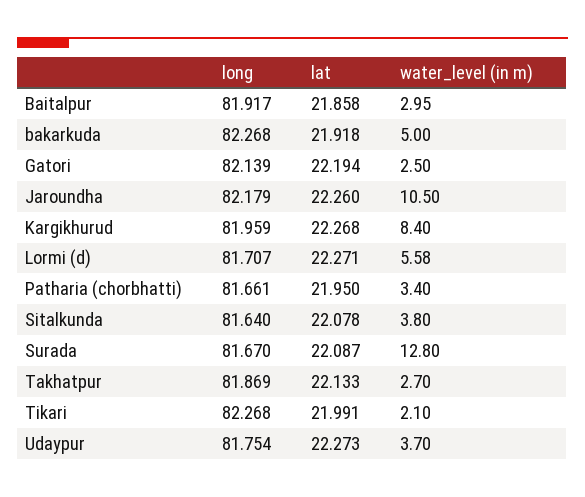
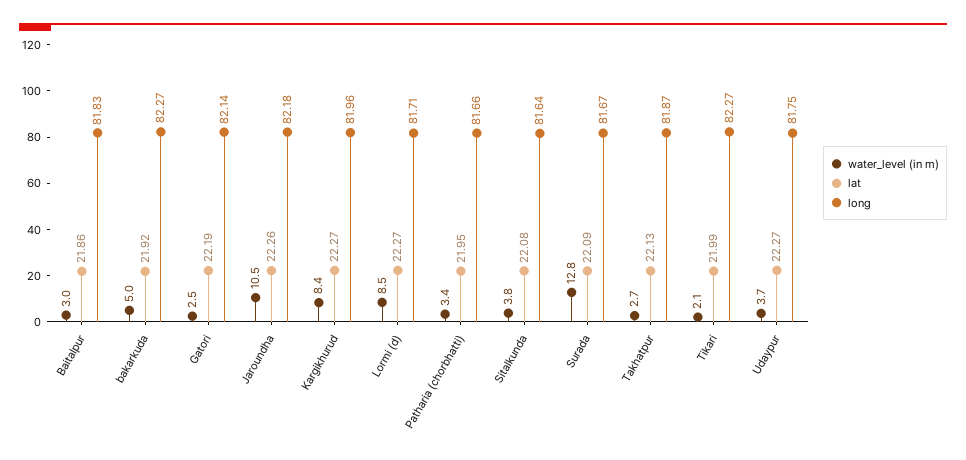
  {
    "long": {
-     "Baitalpur": 81.917,
+     "Baitalpur": 81.83,
      "bakarkuda": 82.268,
      "Gatori": 82.139,
      "Jaroundha": 82.179,
      "Kargikhurud": 81.959,
      "Lormi (d)": 81.707,
      "Patharia (chorbhatti)": 81.661,
      "Sitalkunda": 81.64,
      "Surada": 81.67,
      "Takhatpur": 81.869,
      "Tikari": 82.268,
      "Udaypur": 81.754
    },
    "lat": {
      "Baitalpur": 21.858,
      "bakarkuda": 21.918,
      "Gatori": 22.194,
      "Jaroundha": 22.26,
      "Kargikhurud": 22.268,
      "Lormi (d)": 22.271,
      "Patharia (chorbhatti)": 21.95,
      "Sitalkunda": 22.078,
      "Surada": 22.087,
      "Takhatpur": 22.133,
      "Tikari": 21.991,
      "Udaypur": 22.273
    },
    "water_level (in m)": {
      "Baitalpur": 2.95,
      "bakarkuda": 5,
      "Gatori": 2.5,
      "Jaroundha": 10.5,
      "Kargikhurud": 8.4,
-     "Lormi (d)": 5.58,
+     "Lormi (d)": 8.5,
      "Patharia (chorbhatti)": 3.4,
      "Sitalkunda": 3.8,
      "Surada": 12.8,
      "Takhatpur": 2.7,
      "Tikari": 2.1,
      "Udaypur": 3.7
    }
  }

